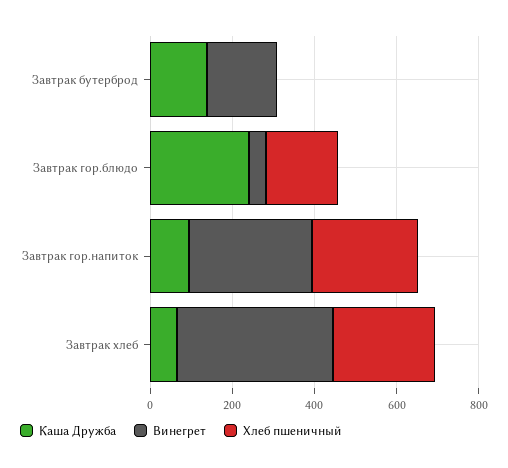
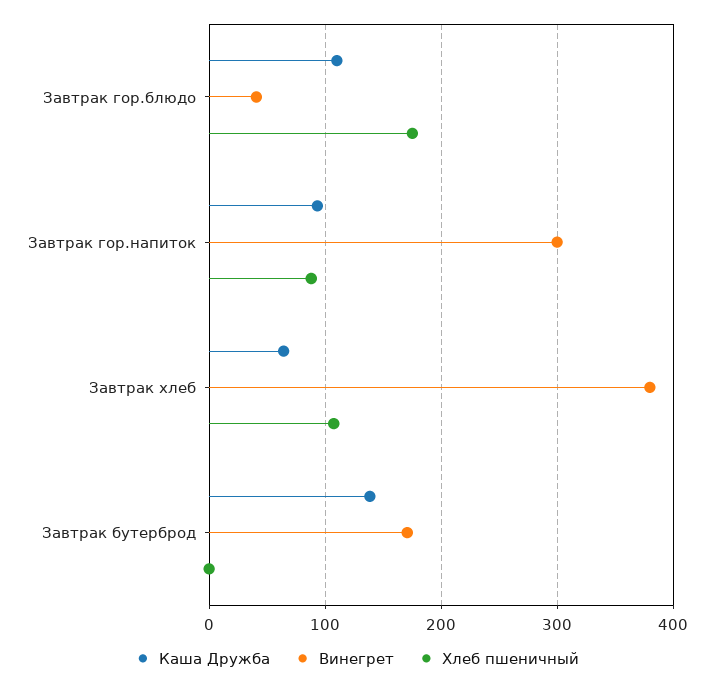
  {
    "Каша Дружба": {
      "Завтрак бутерброд": 140,
-     "Завтрак гор.блюдо": 250,
+     "Завтрак гор.блюдо": 110,
      "Завтрак гор.напиток": 90,
      "Завтрак хлеб": 60
    },
    "Винегрет": {
      "Завтрак бутерброд": 170,
      "Завтрак гор.блюдо": 40,
      "Завтрак гор.напиток": 300,
      "Завтрак хлеб": 380
    },
    "Хлеб пшеничный": {
      "Завтрак бутерброд": 0,
      "Завтрак гор.блюдо": 180,
-     "Завтрак гор.напиток": 250,
+     "Завтрак гор.напиток": 90,
-     "Завтрак хлеб": 250
+     "Завтрак хлеб": 110
    }
  }

